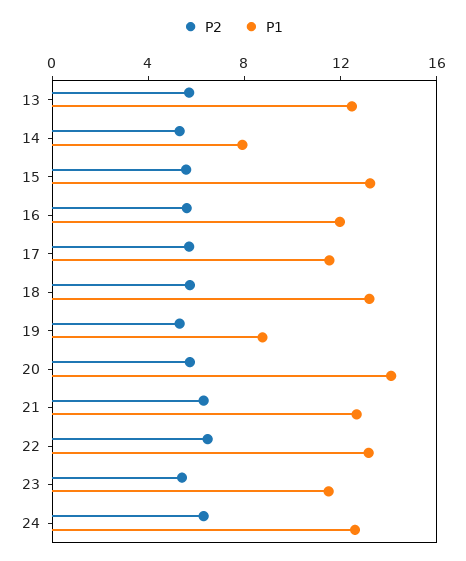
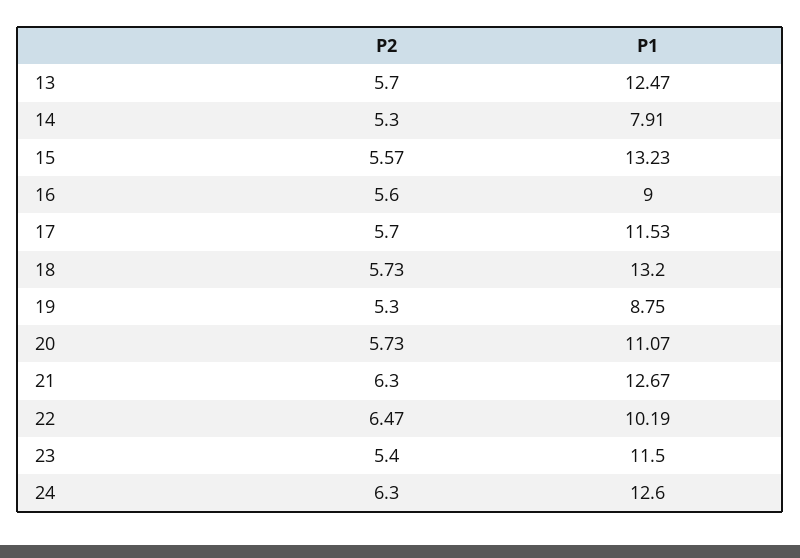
  {
    "P2": {
      "13": 5.7,
      "14": 5.3,
      "15": 5.57,
      "16": 5.6,
      "17": 5.7,
      "18": 5.73,
      "19": 5.3,
      "20": 5.73,
      "21": 6.3,
      "22": 6.47,
      "23": 5.4,
      "24": 6.3
    },
    "P1": {
      "13": 12.47,
      "14": 7.91,
      "15": 13.23,
-     "16": 12,
+     "16": 9,
      "17": 11.53,
      "18": 13.2,
      "19": 8.75,
-     "20": 14,
+     "20": 11.07,
      "21": 12.67,
-     "22": 13,
+     "22": 10.19,
      "23": 11.5,
      "24": 12.6
    }
  }

